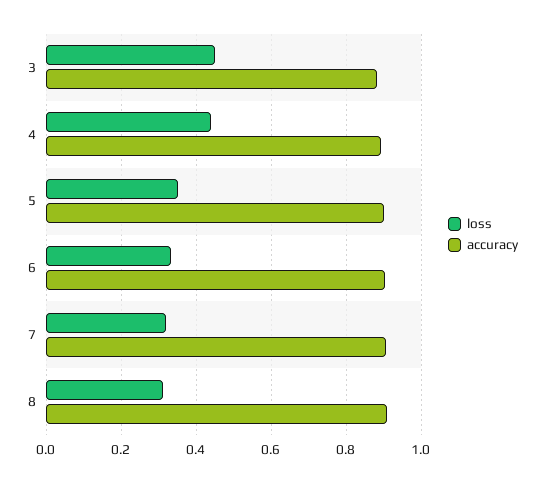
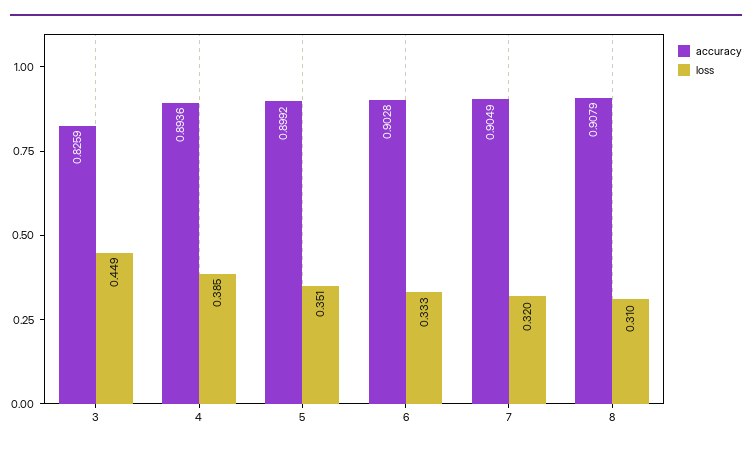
  {
    "loss": {
      "3": 0.449,
-     "4": 0.44,
+     "4": 0.385,
      "5": 0.351,
      "6": 0.333,
      "7": 0.32,
      "8": 0.31
    },
    "accuracy": {
-     "3": 0.88,
+     "3": 0.8259,
      "4": 0.8936,
      "5": 0.8992,
      "6": 0.9028,
      "7": 0.9049,
      "8": 0.9079
    }
  }

